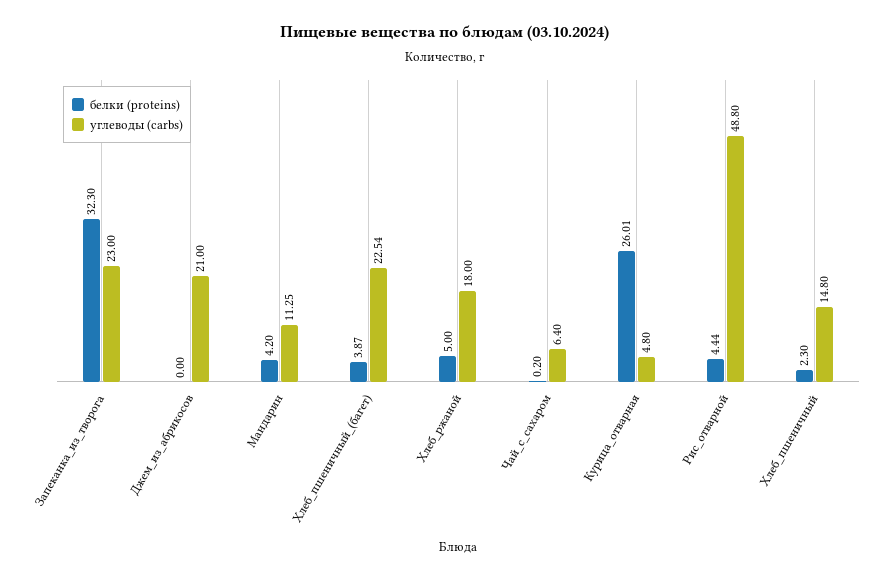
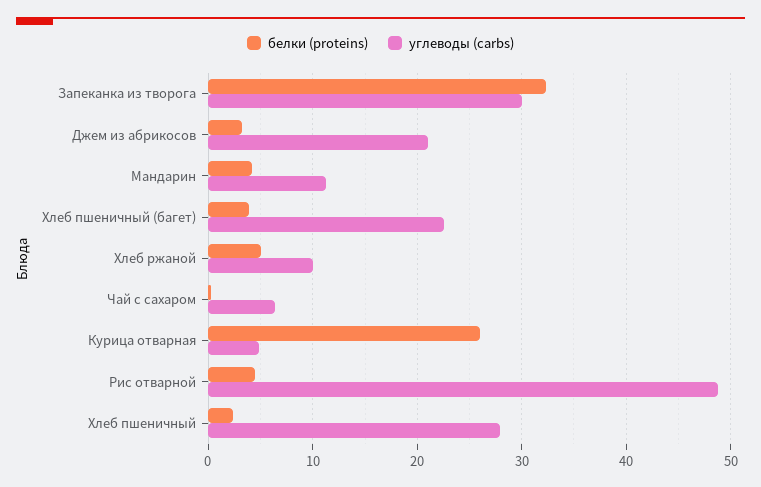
  {
    "белки (proteins)": {
      "Запеканка_из_творога": 32.3,
-     "Джем_из_абрикосов": 0,
+     "Джем_из_абрикосов": 3,
      "Мандарин": 4.2,
      "Хлеб_пшеничный_(багет)": 3.87,
      "Хлеб_ржаной": 5,
      "Чай_с_сахаром": 0.2,
      "Курица_отварная": 26.01,
      "Рис_отварной": 4.44,
      "Хлеб_пшеничный": 2.3
    },
    "углеводы (carbs)": {
-     "Запеканка_из_творога": 23,
+     "Запеканка_из_творога": 30,
      "Джем_из_абрикосов": 21,
      "Мандарин": 11.25,
      "Хлеб_пшеничный_(багет)": 22.54,
-     "Хлеб_ржаной": 18,
+     "Хлеб_ржаной": 10,
      "Чай_с_сахаром": 6.4,
      "Курица_отварная": 4.8,
      "Рис_отварной": 48.8,
-     "Хлеб_пшеничный": 14.8
+     "Хлеб_пшеничный": 28
    }
  }

